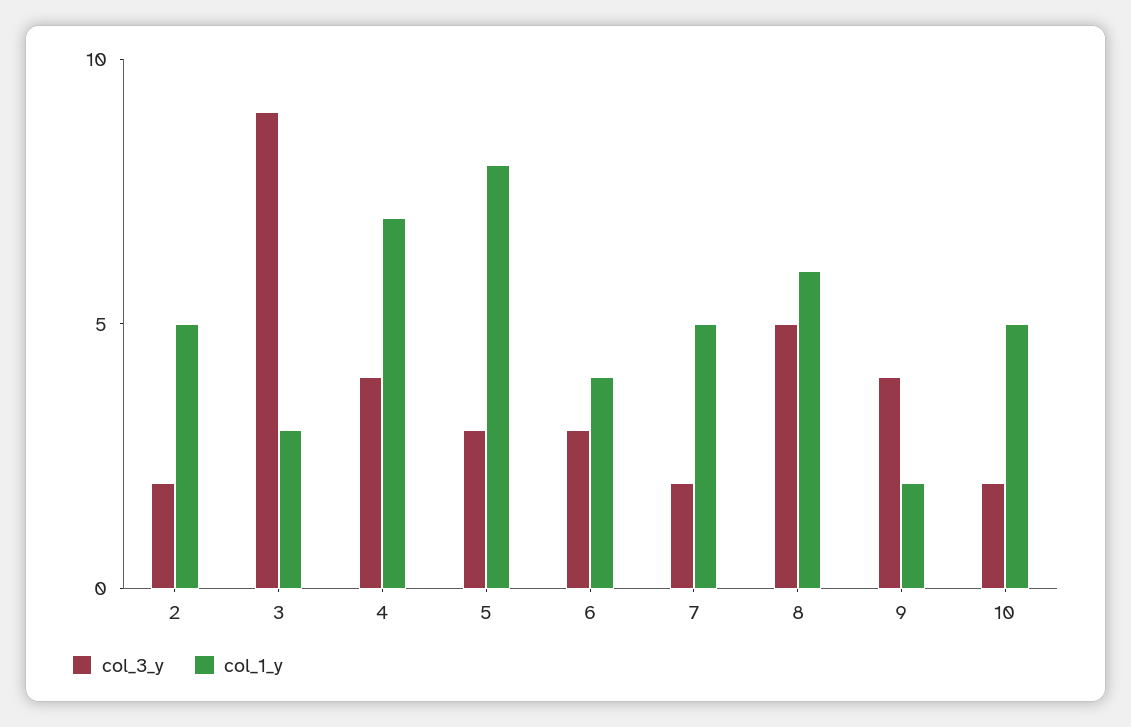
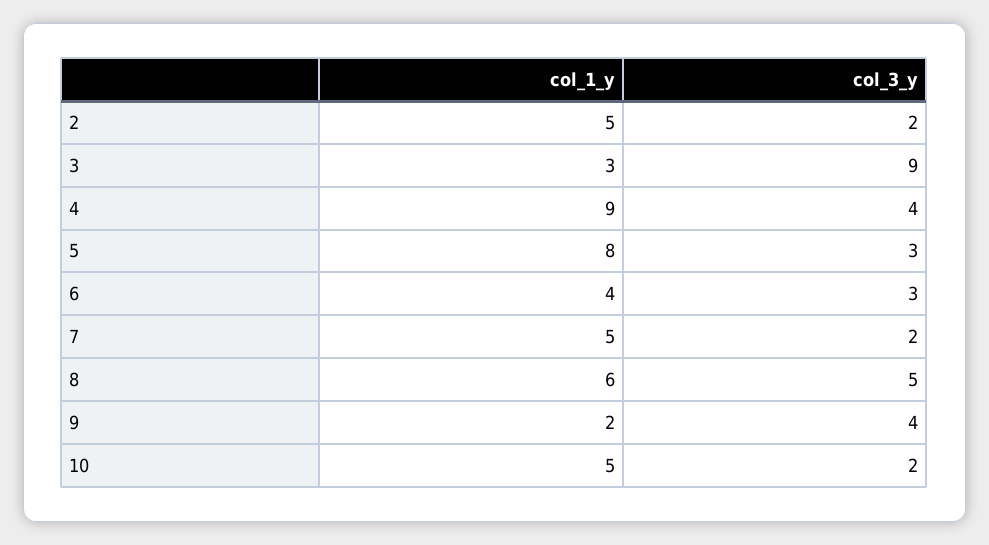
  {
    "col_3_y": {
      "2": 2,
      "3": 9,
      "4": 4,
      "5": 3,
      "6": 3,
      "7": 2,
      "8": 5,
      "9": 4,
      "10": 2
    },
    "col_1_y": {
      "2": 5,
      "3": 3,
-     "4": 7,
+     "4": 9,
      "5": 8,
      "6": 4,
      "7": 5,
      "8": 6,
      "9": 2,
      "10": 5
    }
  }

